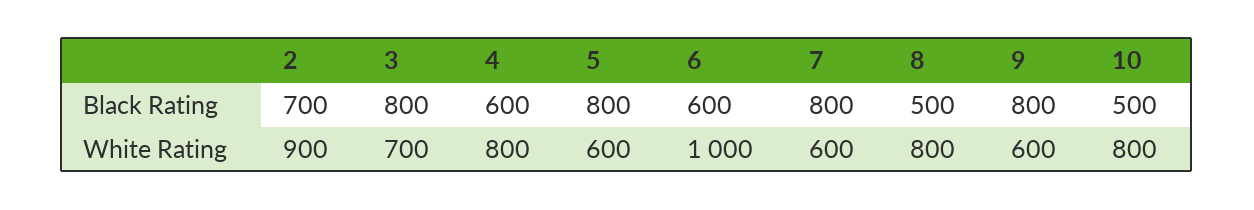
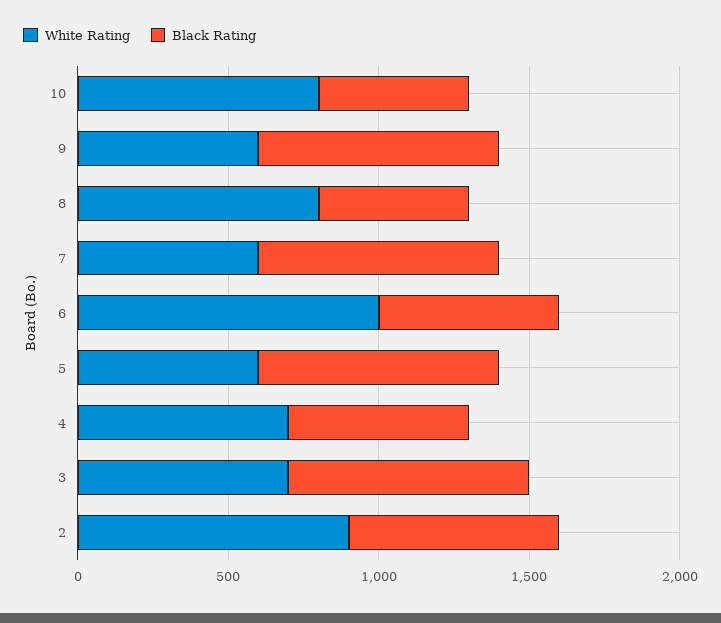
  {
    "Black Rating": {
      "2": 700,
      "3": 800,
      "4": 600,
      "5": 800,
      "6": 600,
      "7": 800,
      "8": 500,
      "9": 800,
      "10": 500
    },
    "White Rating": {
      "2": 900,
      "3": 700,
-     "4": 800,
+     "4": 700,
      "5": 600,
      "6": 1000,
      "7": 600,
      "8": 800,
      "9": 600,
      "10": 800
    }
  }

